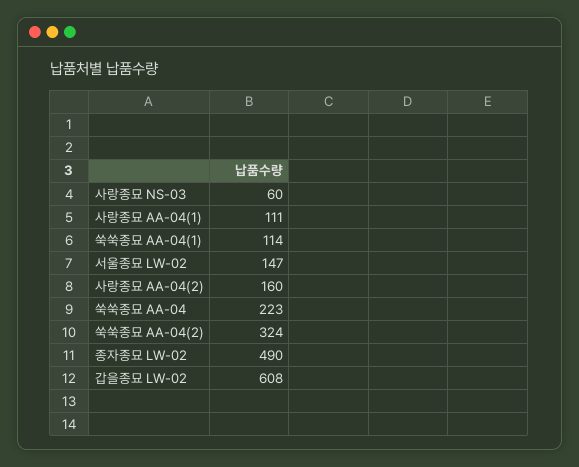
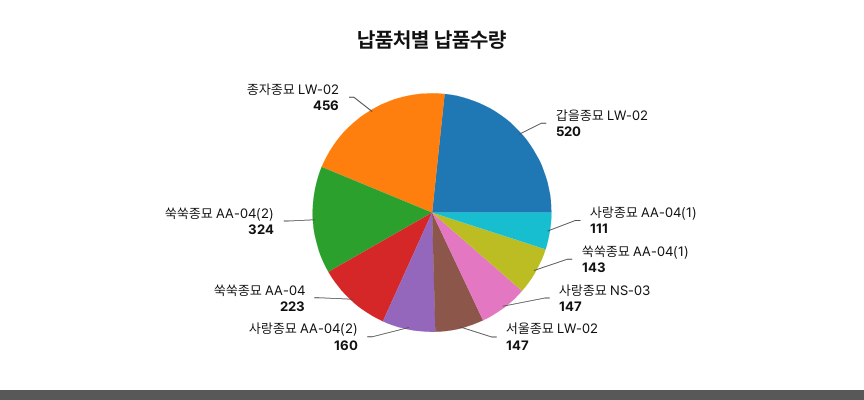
  {
-   "사랑종묘 NS-03": 60,
+   "사랑종묘 NS-03": 147,
    "사랑종묘 AA-04(1)": 111,
-   "쑥쑥종묘 AA-04(1)": 114,
+   "쑥쑥종묘 AA-04(1)": 143,
    "서울종묘 LW-02": 147,
    "사랑종묘 AA-04(2)": 160,
    "쑥쑥종묘 AA-04": 223,
    "쑥쑥종묘 AA-04(2)": 324,
-   "종자종묘 LW-02": 490,
+   "종자종묘 LW-02": 456,
-   "갑을종묘 LW-02": 608
+   "갑을종묘 LW-02": 520
  }

